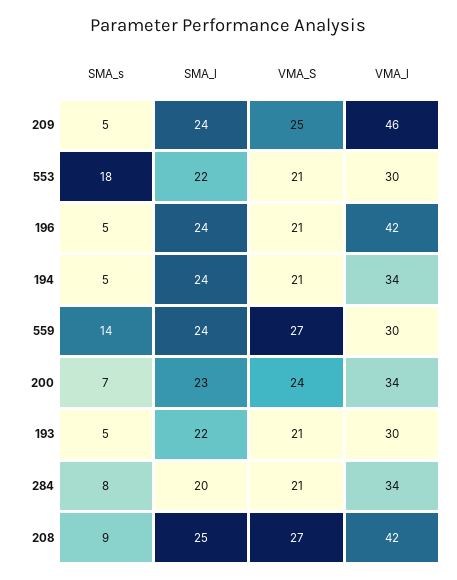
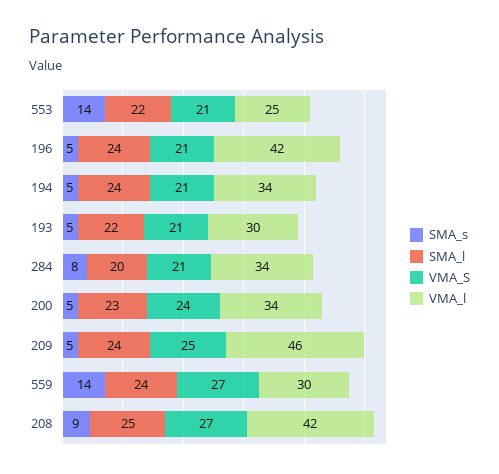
  {
    "SMA_s": {
      "209": 5,
-     "553": 18,
+     "553": 14,
      "196": 5,
      "194": 5,
      "559": 14,
-     "200": 7,
+     "200": 5,
      "193": 5,
      "284": 8,
      "208": 9
    },
    "SMA_l": {
      "209": 24,
      "553": 22,
      "196": 24,
      "194": 24,
      "559": 24,
      "200": 23,
      "193": 22,
      "284": 20,
      "208": 25
    },
    "VMA_S": {
      "209": 25,
      "553": 21,
      "196": 21,
      "194": 21,
      "559": 27,
      "200": 24,
      "193": 21,
      "284": 21,
      "208": 27
    },
    "VMA_l": {
      "209": 46,
-     "553": 30,
+     "553": 25,
      "196": 42,
      "194": 34,
      "559": 30,
      "200": 34,
      "193": 30,
      "284": 34,
      "208": 42
    }
  }

